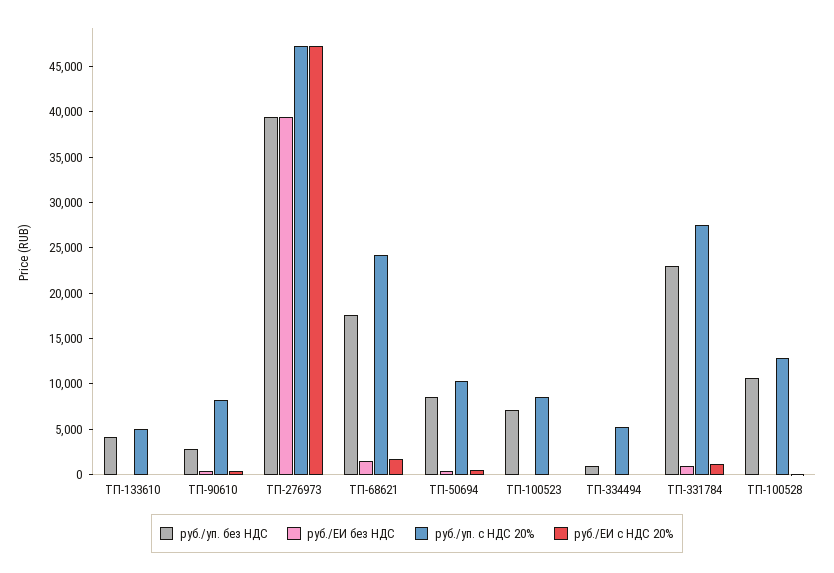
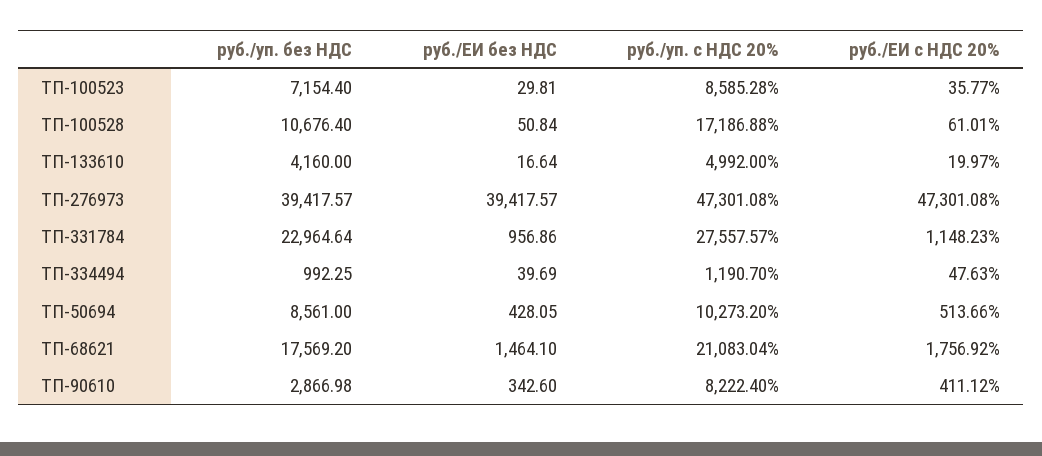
  {
    "руб./уп. без НДС": {
      "ТП-133610": 4160,
      "ТП-90610": 2866.98,
      "ТП-276973": 39417.57,
      "ТП-68621": 17569.2,
      "ТП-50694": 8561,
      "ТП-100523": 7154.4,
      "ТП-334494": 992.25,
      "ТП-331784": 22964.64,
      "ТП-100528": 10676.4
    },
    "руб./ЕИ без НДС": {
      "ТП-133610": 16.64,
      "ТП-90610": 342.6,
      "ТП-276973": 39417.57,
      "ТП-68621": 1464.1,
      "ТП-50694": 428.05,
      "ТП-100523": 29.81,
      "ТП-334494": 39.69,
      "ТП-331784": 956.86,
      "ТП-100528": 50.84
    },
    "руб./уп. с НДС 20%": {
      "ТП-133610": 4992,
      "ТП-90610": 8222.4,
      "ТП-276973": 47301.08,
-     "ТП-68621": 24000,
+     "ТП-68621": 21083.04,
      "ТП-50694": 10273.2,
      "ТП-100523": 8585.28,
-     "ТП-334494": 5000,
+     "ТП-334494": 1190.7,
      "ТП-331784": 27557.57,
-     "ТП-100528": 13000
+     "ТП-100528": 17186.88
    },
    "руб./ЕИ с НДС 20%": {
      "ТП-133610": 19.97,
      "ТП-90610": 411.12,
      "ТП-276973": 47301.08,
      "ТП-68621": 1756.92,
      "ТП-50694": 513.66,
      "ТП-100523": 35.77,
      "ТП-334494": 47.63,
      "ТП-331784": 1148.23,
      "ТП-100528": 61.01
    }
  }

